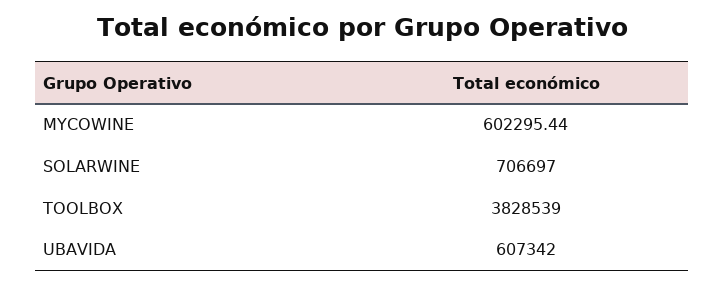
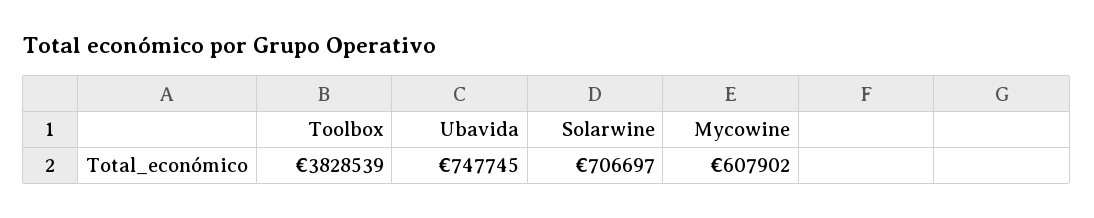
  {
-   "MYCOWINE": 602295.44,
+   "MYCOWINE": 607902,
    "SOLARWINE": 706697,
    "TOOLBOX": 3828539,
-   "UBAVIDA": 607342
+   "UBAVIDA": 747745
  }

